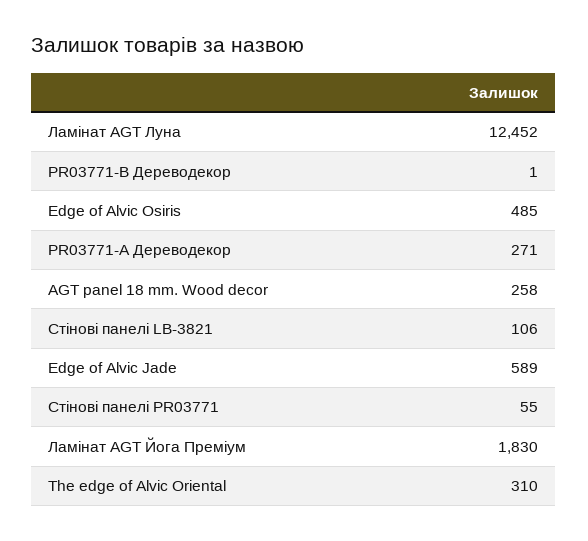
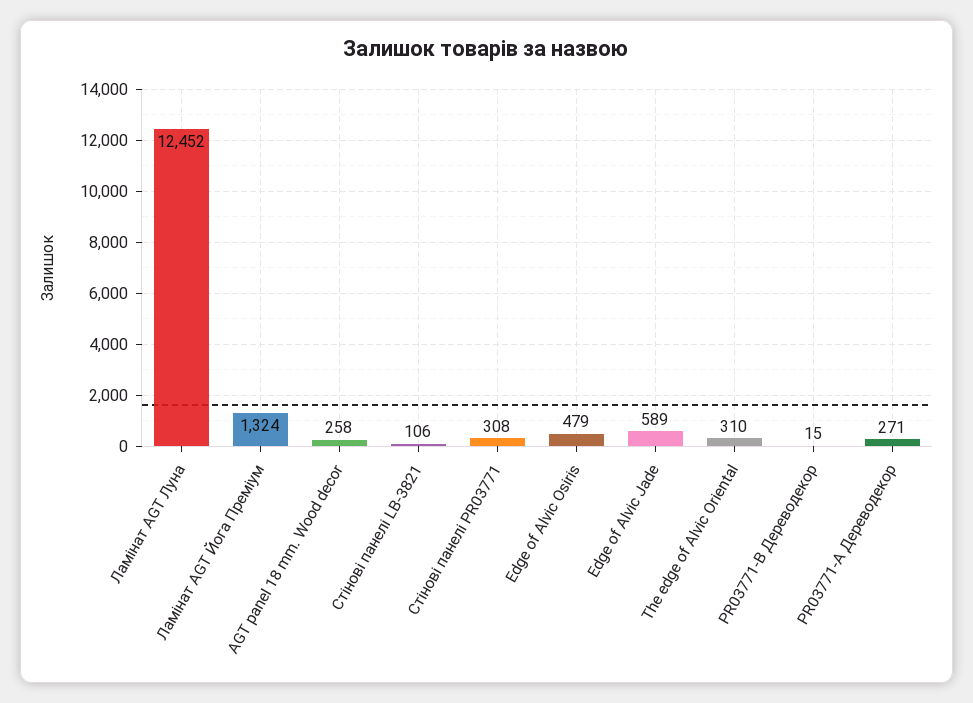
  {
    "Ламінат AGT Луна": 12452,
-   "PR03771-B Дереводекор": 1,
+   "PR03771-B Дереводекор": 15,
-   "Edge of Alvic Osiris": 485,
+   "Edge of Alvic Osiris": 479,
    "PR03771-А Дереводекор": 271,
    "AGT panel 18 mm. Wood decor": 258,
    "Стінові панелі LB-3821": 106,
    "Edge of Alvic Jade": 589,
-   "Стінові панелі PR03771": 55,
+   "Стінові панелі PR03771": 308,
-   "Ламінат AGT Йога Преміум": 1830,
+   "Ламінат AGT Йога Преміум": 1324,
    "The edge of Alvic Oriental": 310
  }

